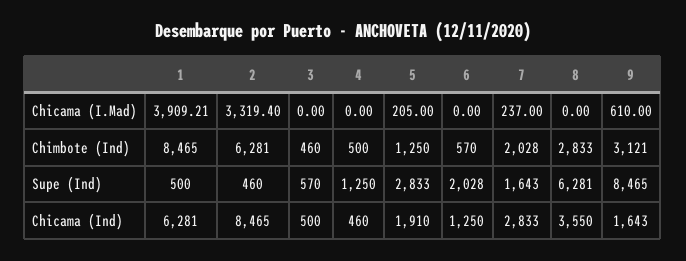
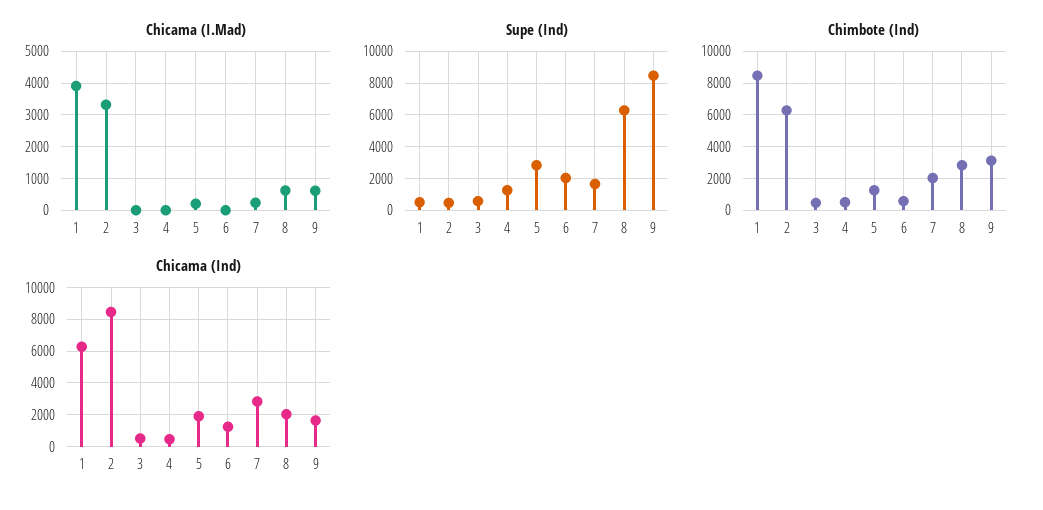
  {
    "Chicama (I.Mad)": {
      "1": 3909.21,
      "2": 3319.4,
      "3": 0,
      "4": 0,
      "5": 205,
      "6": 0,
      "7": 237,
-     "8": 0,
+     "8": 600,
      "9": 610
    },
    "Chimbote (Ind)": {
      "1": 8465,
      "2": 6281,
      "3": 460,
      "4": 500,
      "5": 1250,
      "6": 570,
      "7": 2028,
      "8": 2833,
      "9": 3121
    },
    "Supe (Ind)": {
      "1": 500,
      "2": 460,
      "3": 570,
      "4": 1250,
      "5": 2833,
      "6": 2028,
      "7": 1643,
      "8": 6281,
      "9": 8465
    },
    "Chicama (Ind)": {
      "1": 6281,
      "2": 8465,
      "3": 500,
      "4": 460,
      "5": 1910,
      "6": 1250,
      "7": 2833,
-     "8": 3550,
+     "8": 2000,
      "9": 1643
    }
  }

